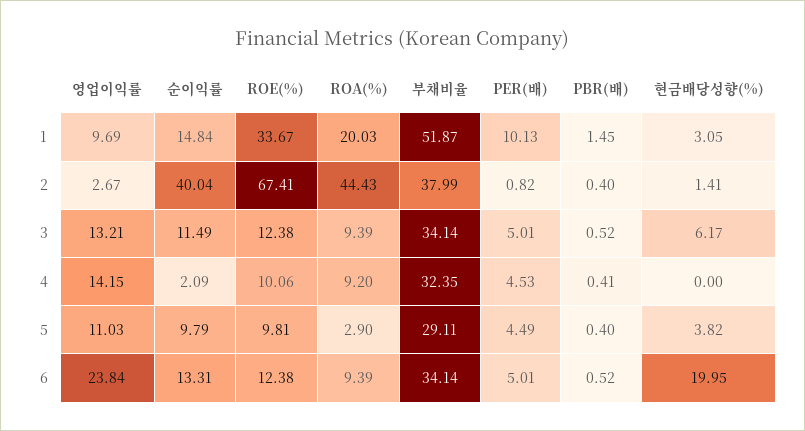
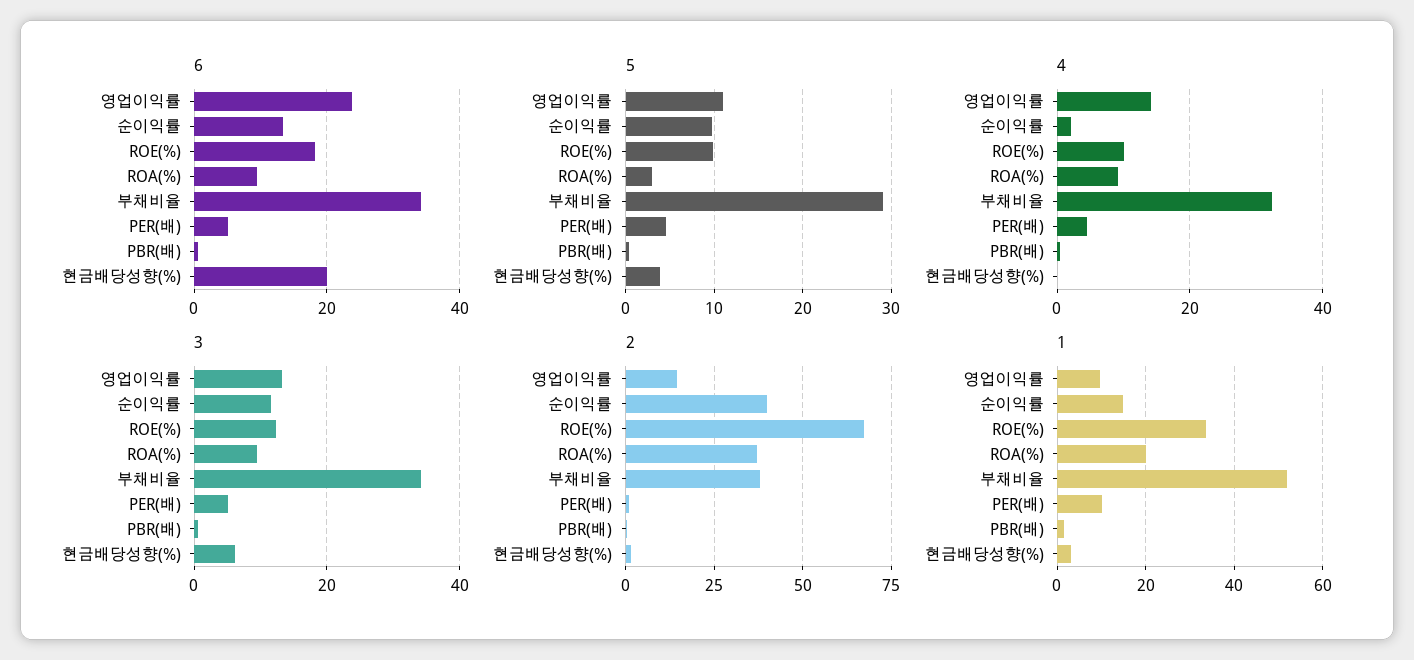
  {
    "1": {
      "영업이익률": 9.69,
      "순이익률": 14.84,
      "ROE(%)": 33.67,
      "ROA(%)": 20.03,
      "부채비율": 51.87,
      "PER(배)": 10.13,
      "PBR(배)": 1.45,
      "현금배당성향(%)": 3.05
    },
    "2": {
-     "영업이익률": 2.67,
+     "영업이익률": 15,
      "순이익률": 40.04,
      "ROE(%)": 67.41,
-     "ROA(%)": 44.43,
+     "ROA(%)": 37.5,
      "부채비율": 37.99,
      "PER(배)": 0.82,
      "PBR(배)": 0.4,
      "현금배당성향(%)": 1.41
    },
    "3": {
      "영업이익률": 13.21,
      "순이익률": 11.49,
      "ROE(%)": 12.38,
      "ROA(%)": 9.39,
      "부채비율": 34.14,
      "PER(배)": 5.01,
      "PBR(배)": 0.52,
      "현금배당성향(%)": 6.17
    },
    "4": {
      "영업이익률": 14.15,
      "순이익률": 2.09,
      "ROE(%)": 10.06,
      "ROA(%)": 9.2,
      "부채비율": 32.35,
      "PER(배)": 4.53,
      "PBR(배)": 0.41,
      "현금배당성향(%)": 0
    },
    "5": {
      "영업이익률": 11.03,
      "순이익률": 9.79,
      "ROE(%)": 9.81,
      "ROA(%)": 2.9,
      "부채비율": 29.11,
      "PER(배)": 4.49,
      "PBR(배)": 0.4,
      "현금배당성향(%)": 3.82
    },
    "6": {
      "영업이익률": 23.84,
      "순이익률": 13.31,
-     "ROE(%)": 12.38,
+     "ROE(%)": 18,
      "ROA(%)": 9.39,
      "부채비율": 34.14,
      "PER(배)": 5.01,
      "PBR(배)": 0.52,
      "현금배당성향(%)": 19.95
    }
  }

